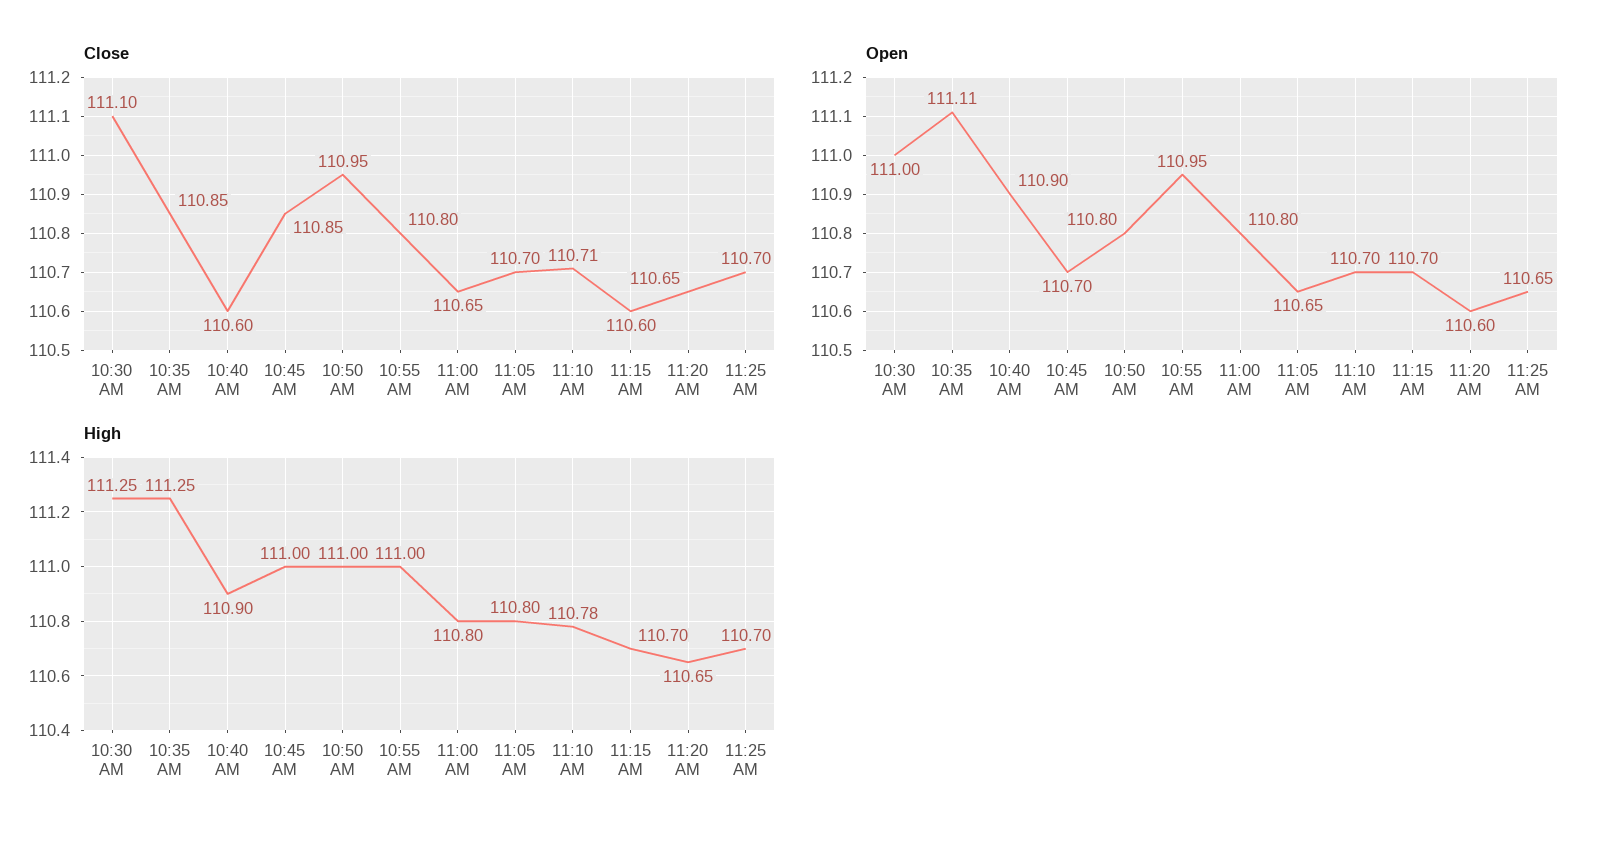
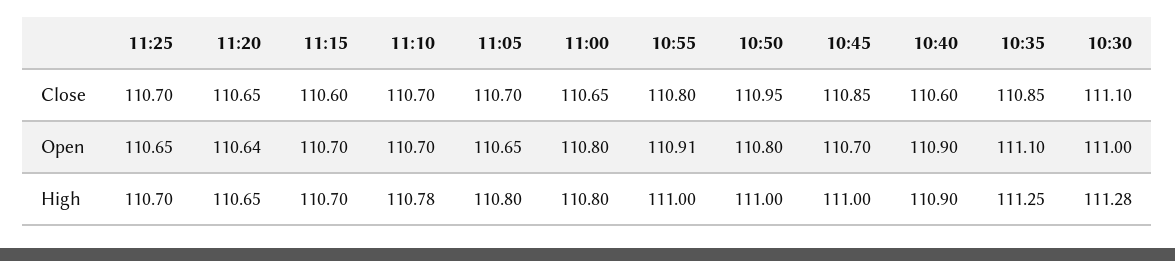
  {
    "Close": {
      "10:30 AM": 111.1,
      "10:35 AM": 110.85,
      "10:40 AM": 110.6,
      "10:45 AM": 110.85,
      "10:50 AM": 110.95,
      "10:55 AM": 110.8,
      "11:00 AM": 110.65,
      "11:05 AM": 110.7,
-     "11:10 AM": 110.71,
+     "11:10 AM": 110.7,
      "11:15 AM": 110.6,
      "11:20 AM": 110.65,
      "11:25 AM": 110.7
    },
    "Open": {
      "10:30 AM": 111,
-     "10:35 AM": 111.11,
+     "10:35 AM": 111.1,
      "10:40 AM": 110.9,
      "10:45 AM": 110.7,
      "10:50 AM": 110.8,
-     "10:55 AM": 110.95,
+     "10:55 AM": 110.91,
      "11:00 AM": 110.8,
      "11:05 AM": 110.65,
      "11:10 AM": 110.7,
      "11:15 AM": 110.7,
-     "11:20 AM": 110.6,
+     "11:20 AM": 110.64,
      "11:25 AM": 110.65
    },
    "High": {
-     "10:30 AM": 111.25,
+     "10:30 AM": 111.28,
      "10:35 AM": 111.25,
      "10:40 AM": 110.9,
      "10:45 AM": 111,
      "10:50 AM": 111,
      "10:55 AM": 111,
      "11:00 AM": 110.8,
      "11:05 AM": 110.8,
      "11:10 AM": 110.78,
      "11:15 AM": 110.7,
      "11:20 AM": 110.65,
      "11:25 AM": 110.7
    }
  }

